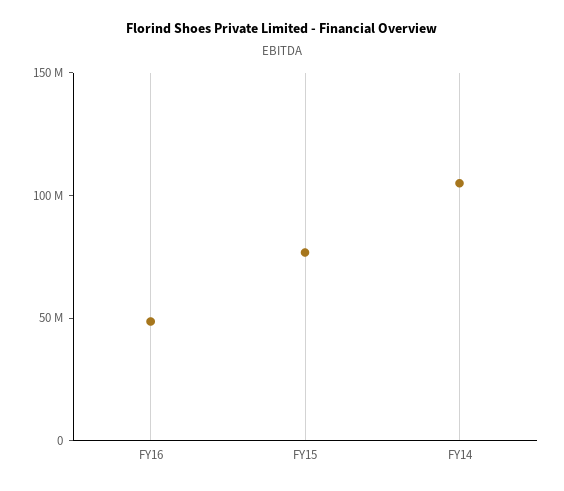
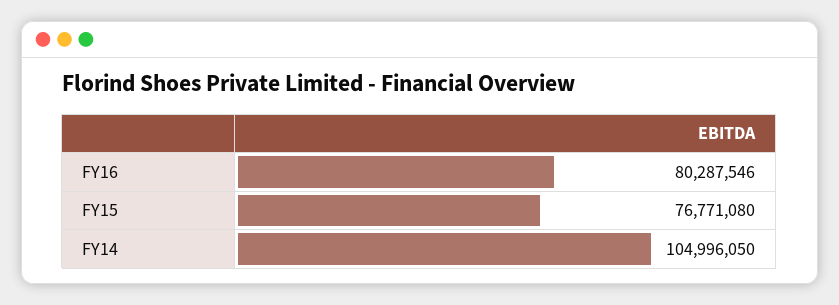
  {
-   "FY16": 50000000,
+   "FY16": 80287546,
    "FY15": 76771080,
    "FY14": 104996050
  }

